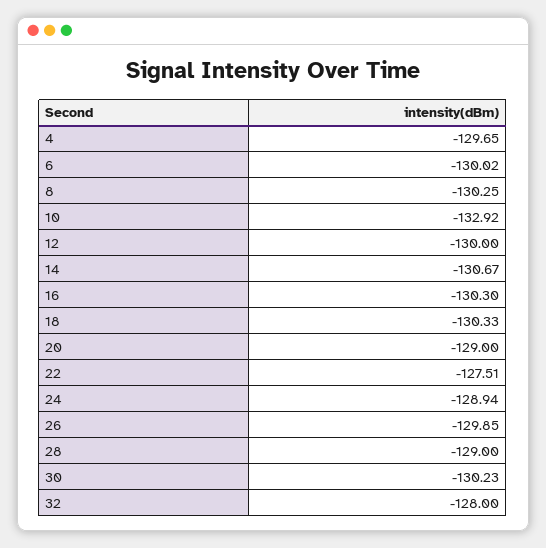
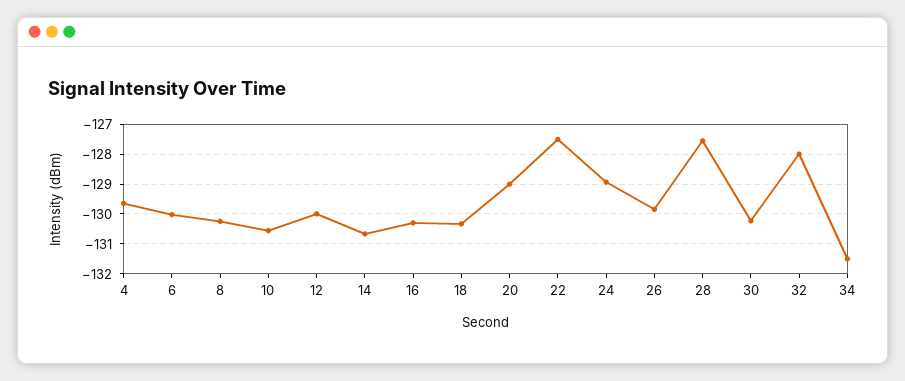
  {
    "4": -129.65,
    "6": -130.02,
    "8": -130.25,
-   "10": -132.92,
+   "10": -130.5,
    "12": -130,
    "14": -130.67,
    "16": -130.3,
    "18": -130.33,
    "20": -129,
    "22": -127.51,
    "24": -128.94,
    "26": -129.85,
-   "28": -129,
+   "28": -127.5,
    "30": -130.23,
-   "32": -128
+   "32": -128,
+   "34": -131.5
  }

